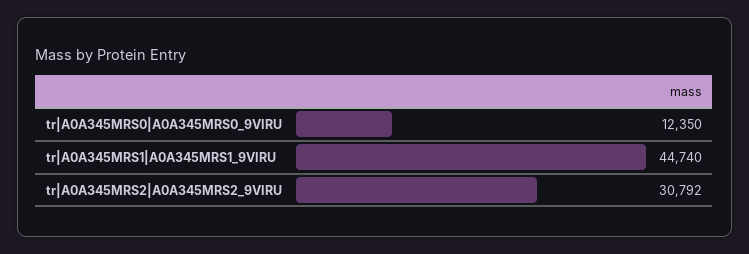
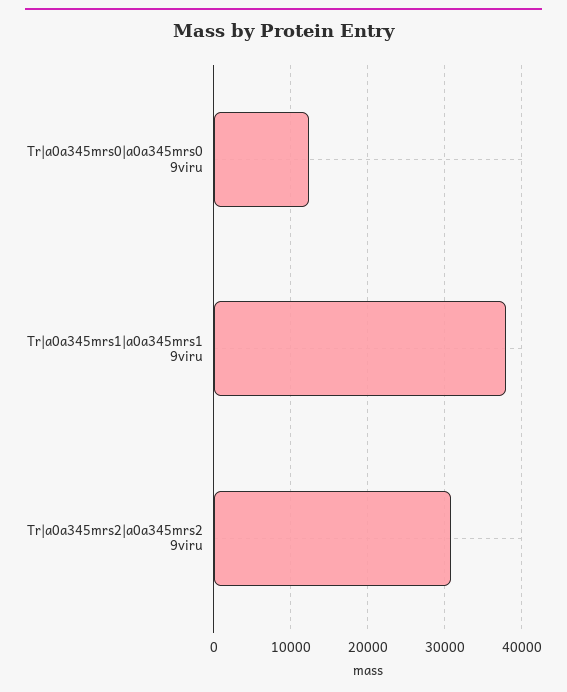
  {
    "tr|A0A345MRS0|A0A345MRS0_9VIRU": 12350,
-   "tr|A0A345MRS1|A0A345MRS1_9VIRU": 44740,
+   "tr|A0A345MRS1|A0A345MRS1_9VIRU": 38000,
    "tr|A0A345MRS2|A0A345MRS2_9VIRU": 30792
  }

